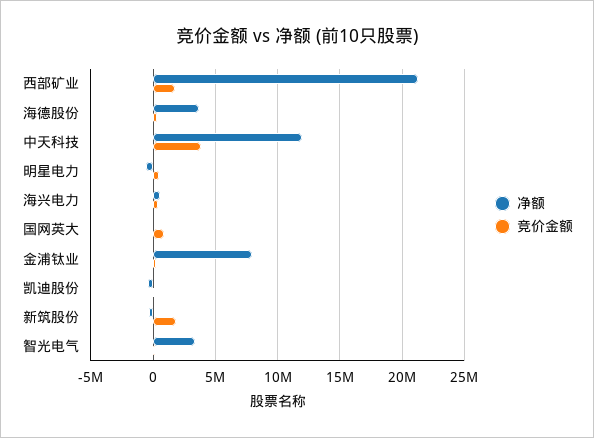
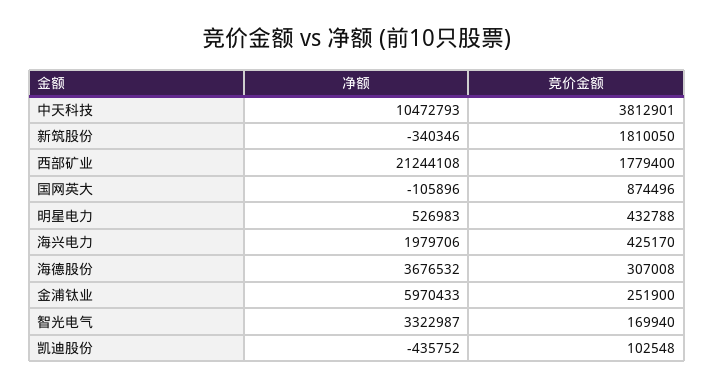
  {
    "净额": {
      "西部矿业": 21244108,
      "海德股份": 3676532,
-     "中天科技": 12000000,
+     "中天科技": 10472793,
-     "明星电力": -500000,
+     "明星电力": 526983,
-     "海兴电力": 500000,
+     "海兴电力": 1979706,
      "国网英大": -105896,
-     "金浦钛业": 8000000,
+     "金浦钛业": 5970433,
      "凯迪股份": -435752,
      "新筑股份": -340346,
      "智光电气": 3322987
    },
    "竞价金额": {
      "西部矿业": 1779400,
      "海德股份": 307008,
      "中天科技": 3812901,
      "明星电力": 432788,
      "海兴电力": 425170,
      "国网英大": 874496,
      "金浦钛业": 251900,
      "凯迪股份": 102548,
      "新筑股份": 1810050,
      "智光电气": 169940
    }
  }

